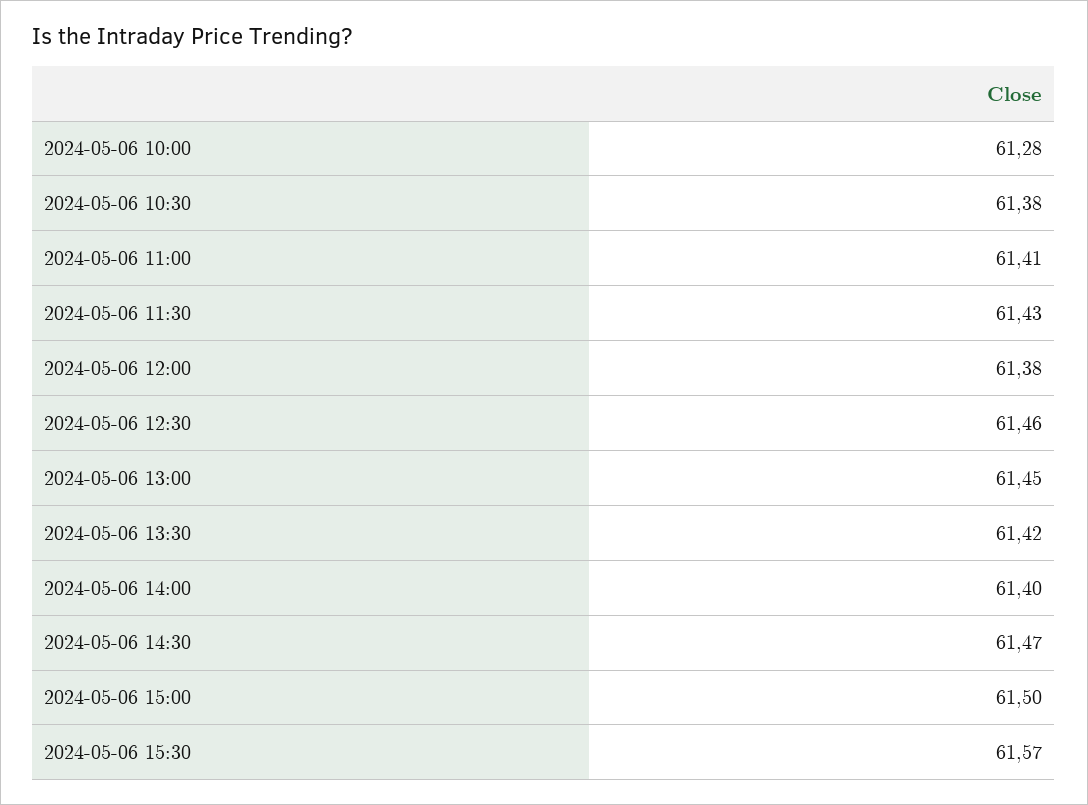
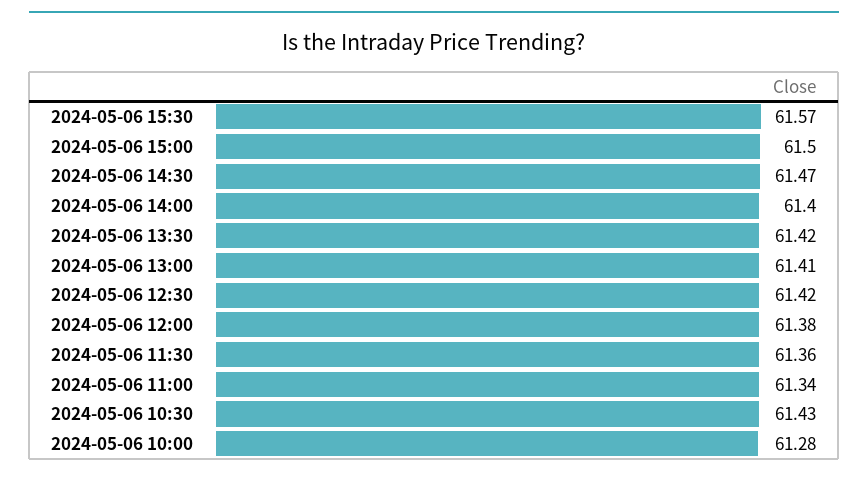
  {
    "2024-05-06 10:00": 61.28,
-   "2024-05-06 10:30": 61.38,
+   "2024-05-06 10:30": 61.43,
-   "2024-05-06 11:00": 61.41,
+   "2024-05-06 11:00": 61.34,
-   "2024-05-06 11:30": 61.43,
+   "2024-05-06 11:30": 61.36,
    "2024-05-06 12:00": 61.38,
-   "2024-05-06 12:30": 61.46,
+   "2024-05-06 12:30": 61.42,
-   "2024-05-06 13:00": 61.45,
+   "2024-05-06 13:00": 61.41,
    "2024-05-06 13:30": 61.42,
    "2024-05-06 14:00": 61.4,
    "2024-05-06 14:30": 61.47,
    "2024-05-06 15:00": 61.5,
    "2024-05-06 15:30": 61.57
  }

